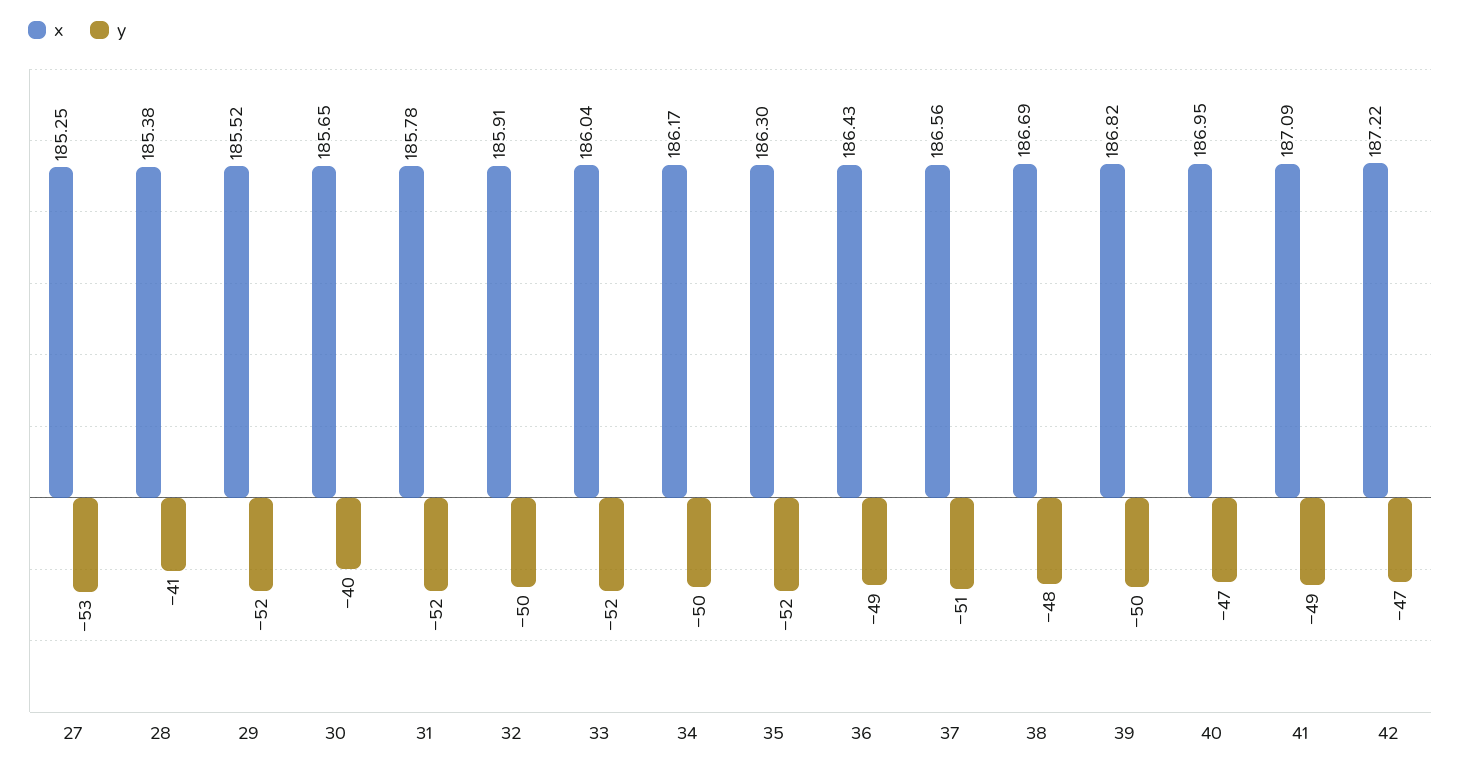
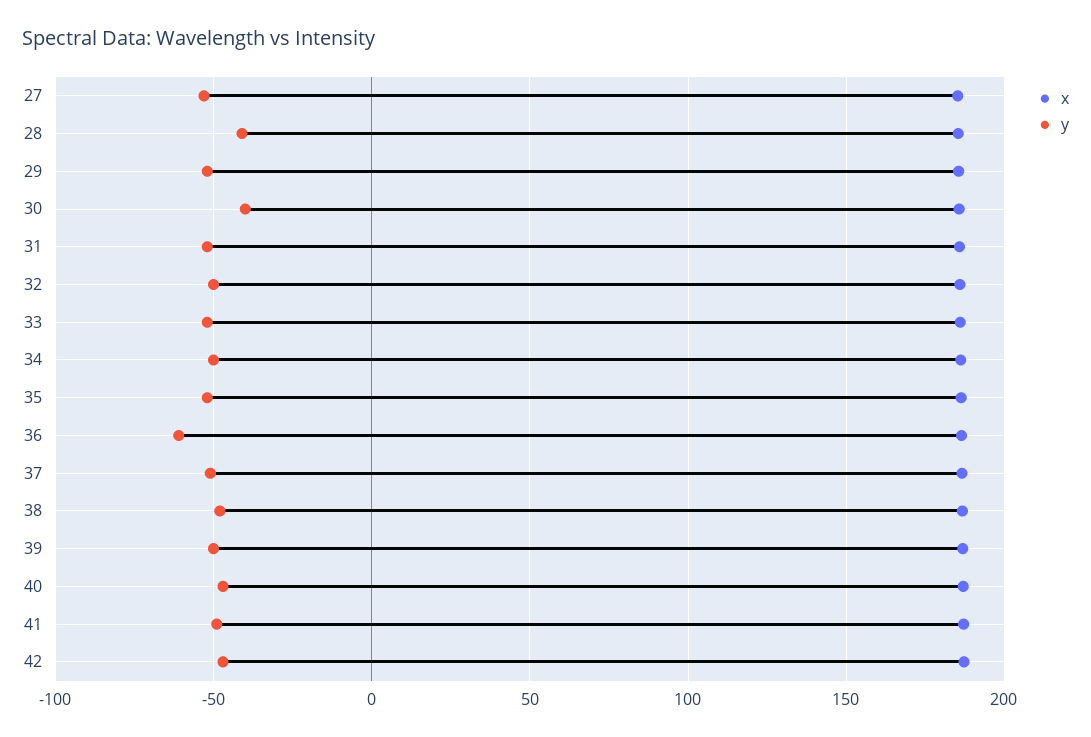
  {
    "x": {
      "27": 185.25,
      "28": 185.38,
      "29": 185.52,
      "30": 185.65,
      "31": 185.78,
      "32": 185.91,
      "33": 186.04,
      "34": 186.17,
      "35": 186.3,
      "36": 186.43,
      "37": 186.56,
      "38": 186.69,
      "39": 186.82,
      "40": 186.95,
      "41": 187.09,
      "42": 187.22
    },
    "y": {
      "27": -53,
      "28": -41,
      "29": -52,
      "30": -40,
      "31": -52,
      "32": -50,
      "33": -52,
      "34": -50,
      "35": -52,
-     "36": -49,
+     "36": -60,
      "37": -51,
      "38": -48,
      "39": -50,
      "40": -47,
      "41": -49,
      "42": -47
    }
  }

